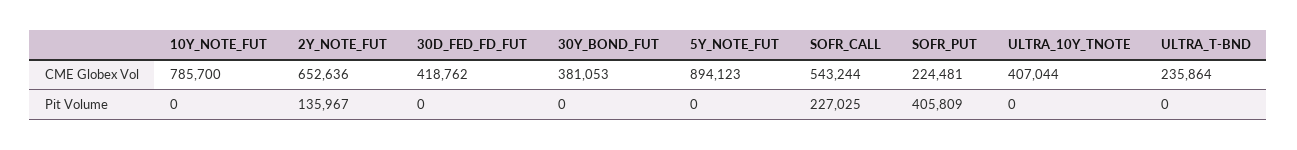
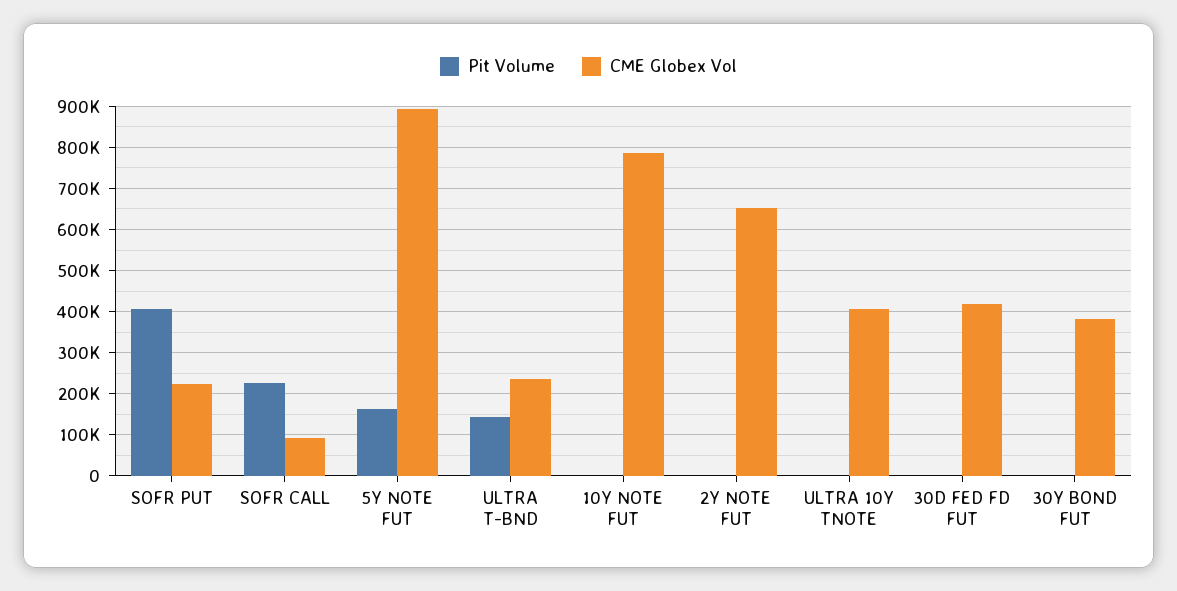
  {
    "CME Globex Vol": {
      "10Y_NOTE_FUT": 785700,
      "2Y_NOTE_FUT": 652636,
      "30D_FED_FD_FUT": 418762,
      "30Y_BOND_FUT": 381053,
      "5Y_NOTE_FUT": 894123,
-     "SOFR_CALL": 543244,
+     "SOFR_CALL": 100000,
      "SOFR_PUT": 224481,
      "ULTRA_10Y_TNOTE": 407044,
      "ULTRA_T-BND": 235864
    },
    "Pit Volume": {
      "10Y_NOTE_FUT": 0,
-     "2Y_NOTE_FUT": 135967,
+     "2Y_NOTE_FUT": 0,
      "30D_FED_FD_FUT": 0,
      "30Y_BOND_FUT": 0,
-     "5Y_NOTE_FUT": 0,
+     "5Y_NOTE_FUT": 160000,
      "SOFR_CALL": 227025,
      "SOFR_PUT": 405809,
      "ULTRA_10Y_TNOTE": 0,
-     "ULTRA_T-BND": 0
+     "ULTRA_T-BND": 140000
    }
  }

